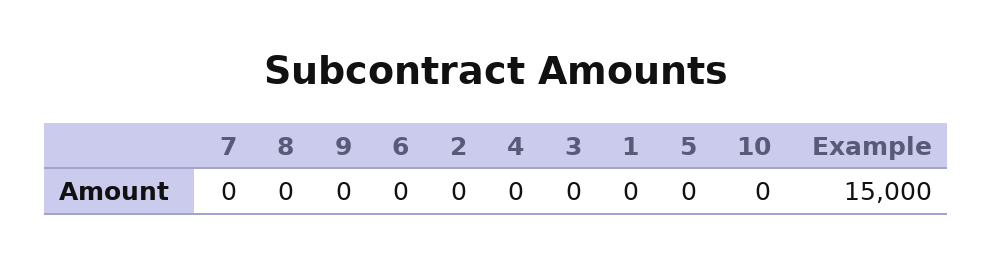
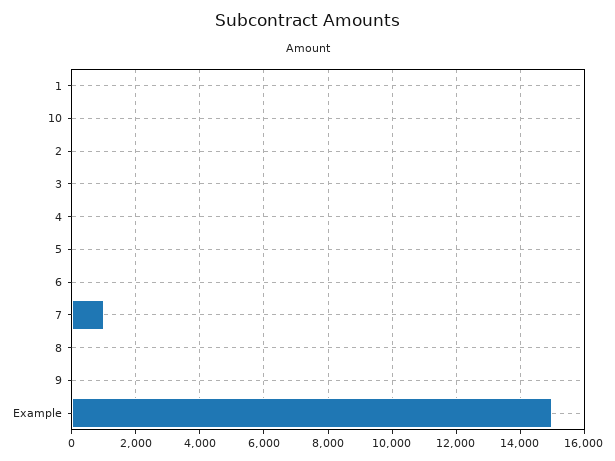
  {
-   "7": 0,
+   "7": 1000,
    "8": 0,
    "9": 0,
    "6": 0,
    "2": 0,
    "4": 0,
    "3": 0,
    "1": 0,
    "5": 0,
    "10": 0,
    "Example": 15000
  }

